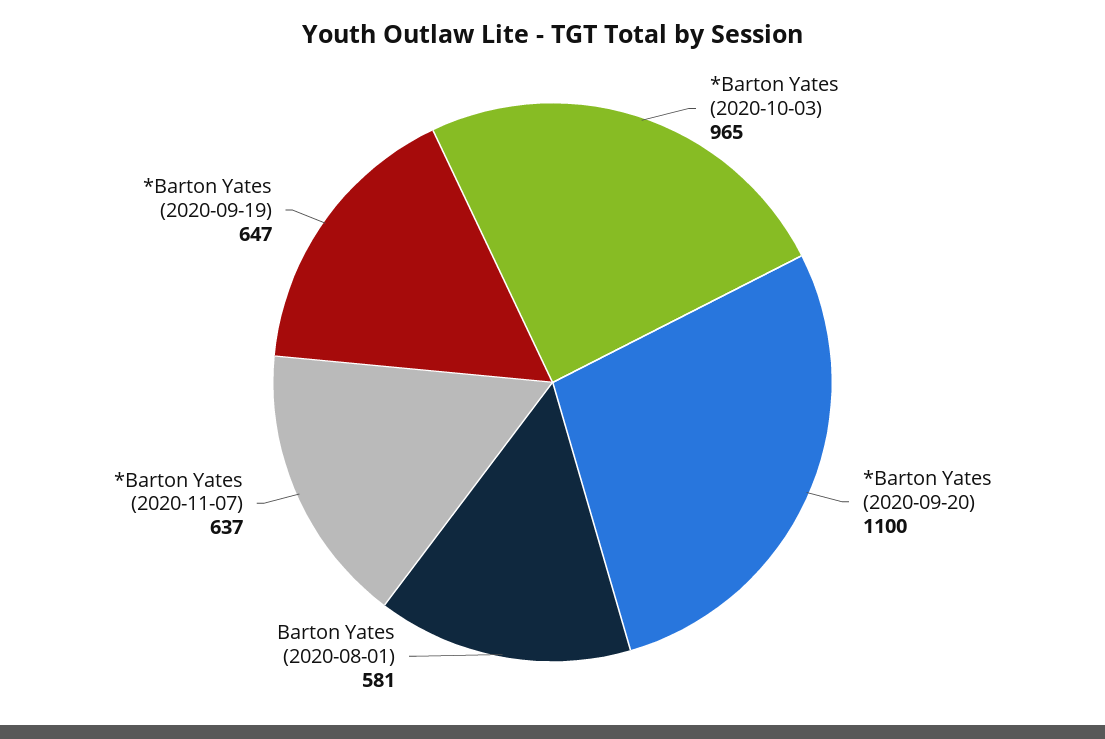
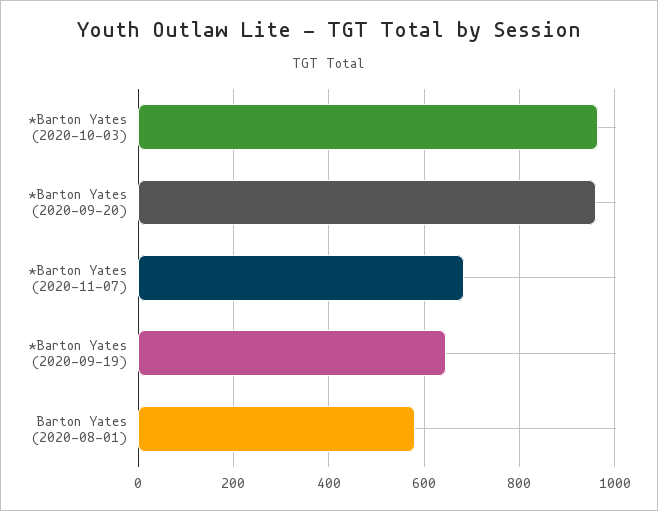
  {
    "*Barton Yates (2020-10-03)": 965,
-   "*Barton Yates (2020-09-20)": 1100,
+   "*Barton Yates (2020-09-20)": 960,
    "Barton Yates (2020-08-01)": 581,
-   "*Barton Yates (2020-11-07)": 637,
+   "*Barton Yates (2020-11-07)": 680,
    "*Barton Yates (2020-09-19)": 647
  }

